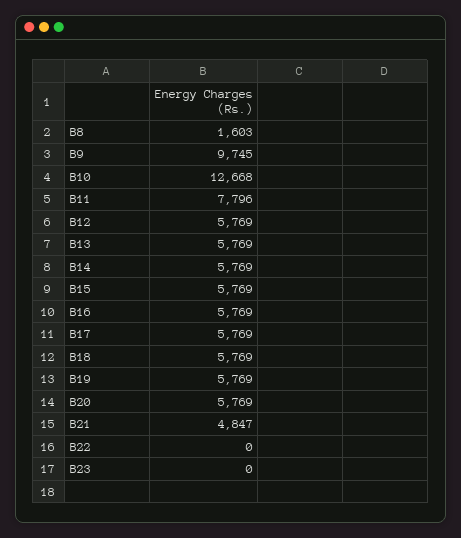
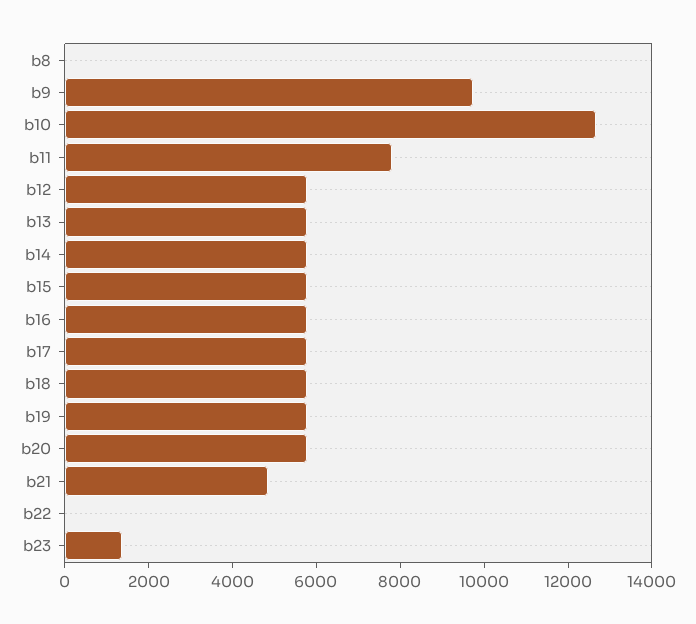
  {
-   "B8": 1603,
+   "B8": 0,
    "B9": 9745,
    "B10": 12668,
    "B11": 7796,
    "B12": 5769,
    "B13": 5769,
    "B14": 5769,
    "B15": 5769,
    "B16": 5769,
    "B17": 5769,
    "B18": 5769,
    "B19": 5769,
    "B20": 5769,
    "B21": 4847,
    "B22": 0,
-   "B23": 0
+   "B23": 1500
  }

